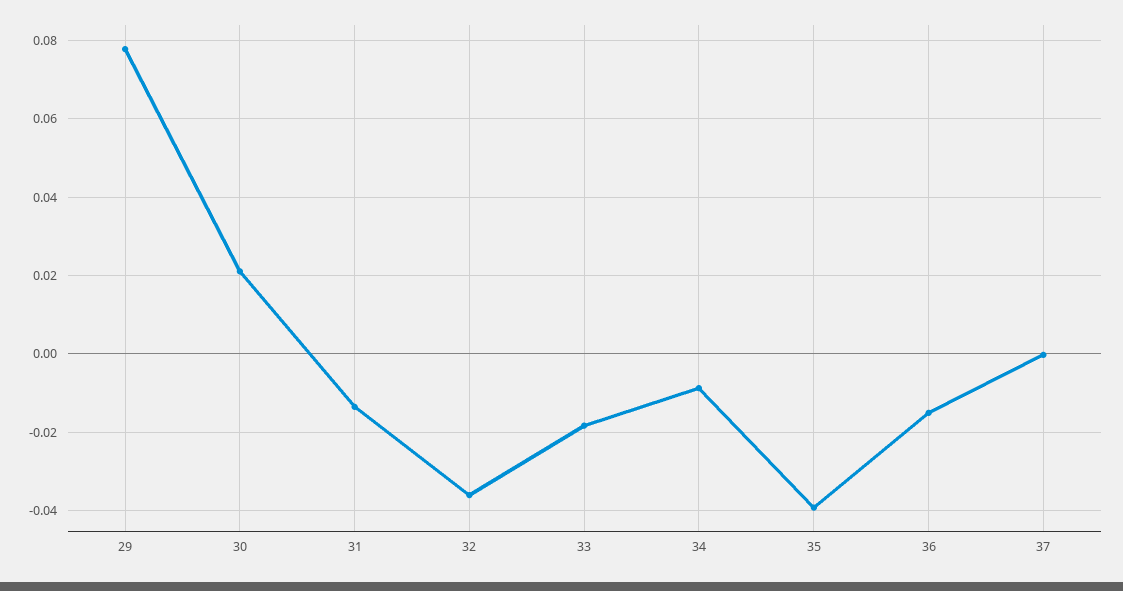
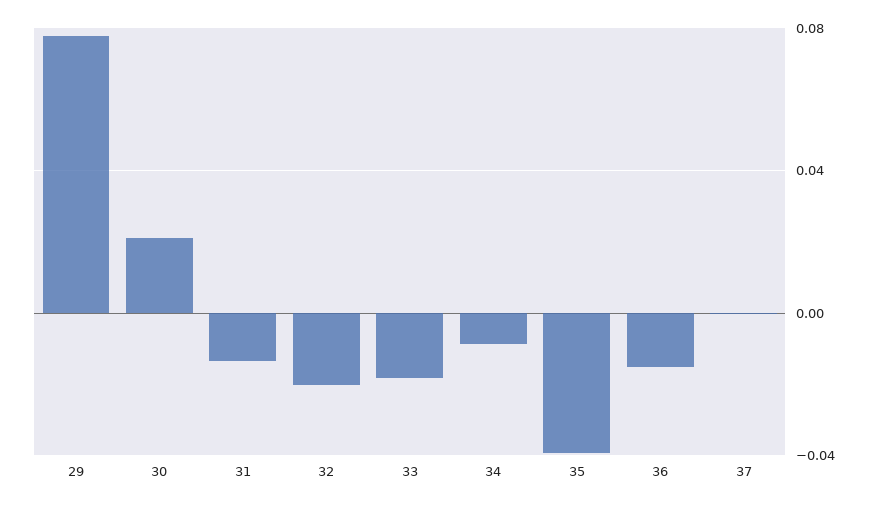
  {
    "29": 0.078,
    "30": 0.022,
    "31": -0.014,
-   "32": -0.036,
+   "32": -0.02,
    "33": -0.018,
    "34": -0.008,
    "35": -0.04,
    "36": -0.016,
    "37": 0
  }

